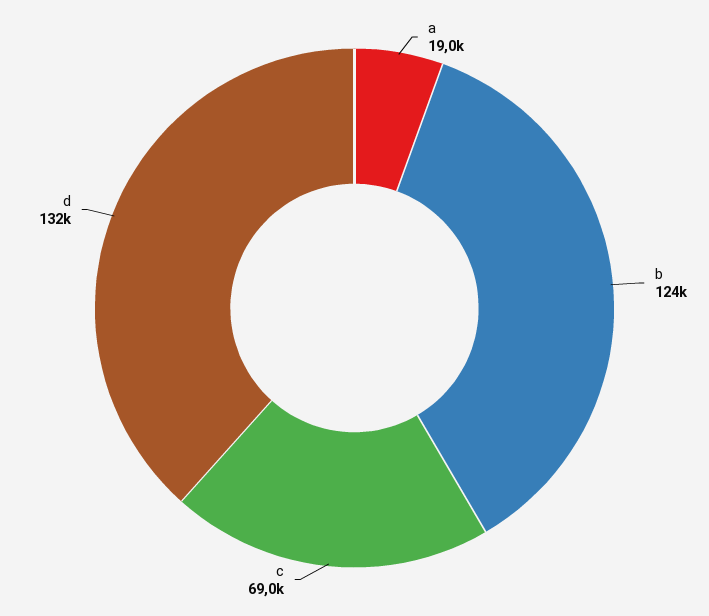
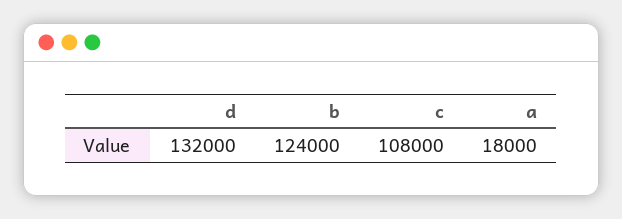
  {
-   "a": 19000,
+   "a": 18000,
    "b": 124000,
-   "c": 69000,
+   "c": 108000,
    "d": 132000
  }

